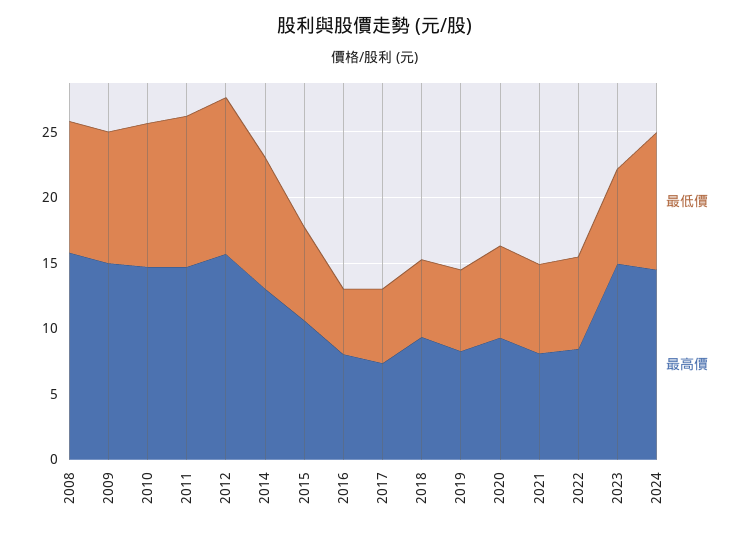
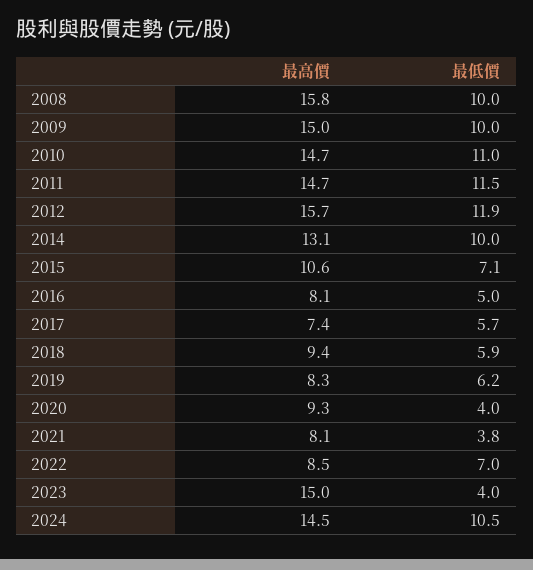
  {
    "最低價": {
      "2008": 10,
      "2009": 10,
      "2010": 11,
      "2011": 11.5,
      "2012": 11.9,
      "2014": 10,
      "2015": 7.1,
      "2016": 5,
      "2017": 5.7,
      "2018": 5.9,
      "2019": 6.2,
-     "2020": 7,
+     "2020": 4,
-     "2021": 7,
+     "2021": 3.8,
      "2022": 7,
-     "2023": 7,
+     "2023": 4,
      "2024": 10.5
    },
    "最高價": {
      "2008": 15.8,
      "2009": 15,
      "2010": 14.7,
      "2011": 14.7,
      "2012": 15.7,
      "2014": 13.1,
      "2015": 10.6,
      "2016": 8.1,
      "2017": 7.4,
      "2018": 9.4,
      "2019": 8.3,
      "2020": 9.3,
      "2021": 8.1,
      "2022": 8.5,
      "2023": 15,
      "2024": 14.5
    }
  }

